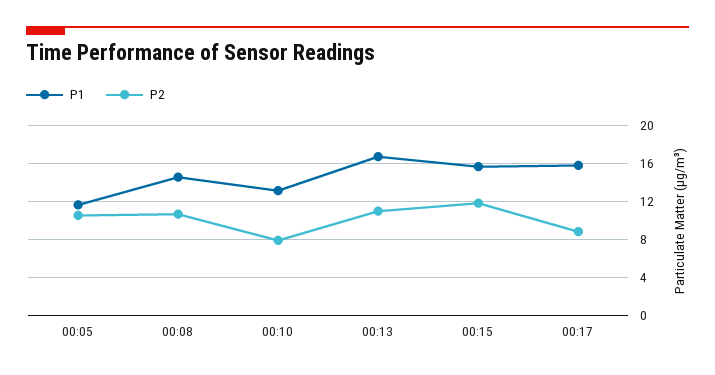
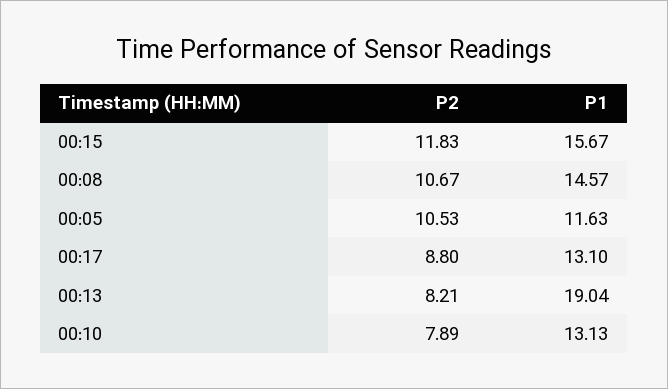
  {
    "P1": {
      "00:05": 11.63,
      "00:08": 14.57,
      "00:10": 13.13,
-     "00:13": 17,
+     "00:13": 19.04,
      "00:15": 15.67,
-     "00:17": 16
+     "00:17": 13.1
    },
    "P2": {
      "00:05": 10.53,
      "00:08": 10.67,
      "00:10": 7.89,
-     "00:13": 11,
+     "00:13": 8.21,
      "00:15": 11.83,
      "00:17": 8.8
    }
  }

